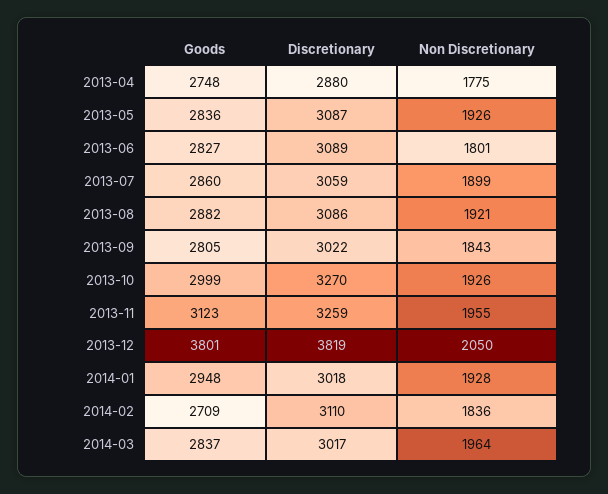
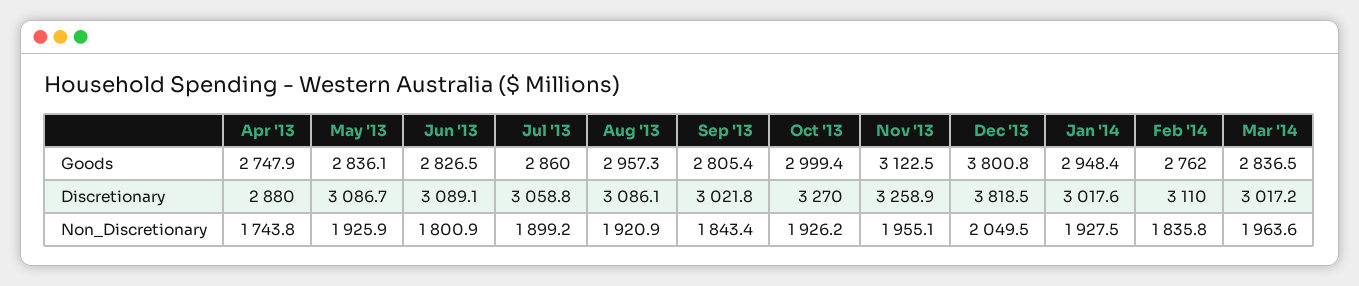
  {
    "Goods": {
      "2013-04": 2747.9,
      "2013-05": 2836.1,
      "2013-06": 2826.5,
      "2013-07": 2860,
-     "2013-08": 2882,
+     "2013-08": 2957.3,
      "2013-09": 2805.4,
      "2013-10": 2999.4,
      "2013-11": 3122.5,
      "2013-12": 3800.8,
      "2014-01": 2948.4,
-     "2014-02": 2709,
+     "2014-02": 2762,
      "2014-03": 2836.5
    },
    "Discretionary": {
      "2013-04": 2880,
      "2013-05": 3086.7,
      "2013-06": 3089.1,
      "2013-07": 3058.8,
      "2013-08": 3086.1,
      "2013-09": 3021.8,
      "2013-10": 3270,
      "2013-11": 3258.9,
      "2013-12": 3818.5,
      "2014-01": 3017.6,
      "2014-02": 3110,
      "2014-03": 3017.2
    },
    "Non Discretionary": {
-     "2013-04": 1775,
+     "2013-04": 1743.8,
      "2013-05": 1925.9,
      "2013-06": 1800.9,
      "2013-07": 1899.2,
      "2013-08": 1920.9,
      "2013-09": 1843.4,
      "2013-10": 1926.2,
      "2013-11": 1955.1,
      "2013-12": 2049.5,
      "2014-01": 1927.5,
      "2014-02": 1835.8,
      "2014-03": 1963.6
    }
  }

